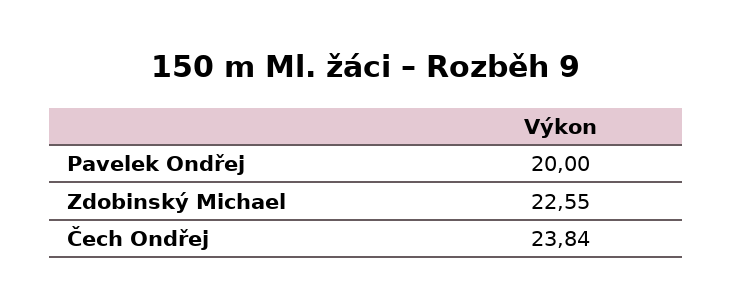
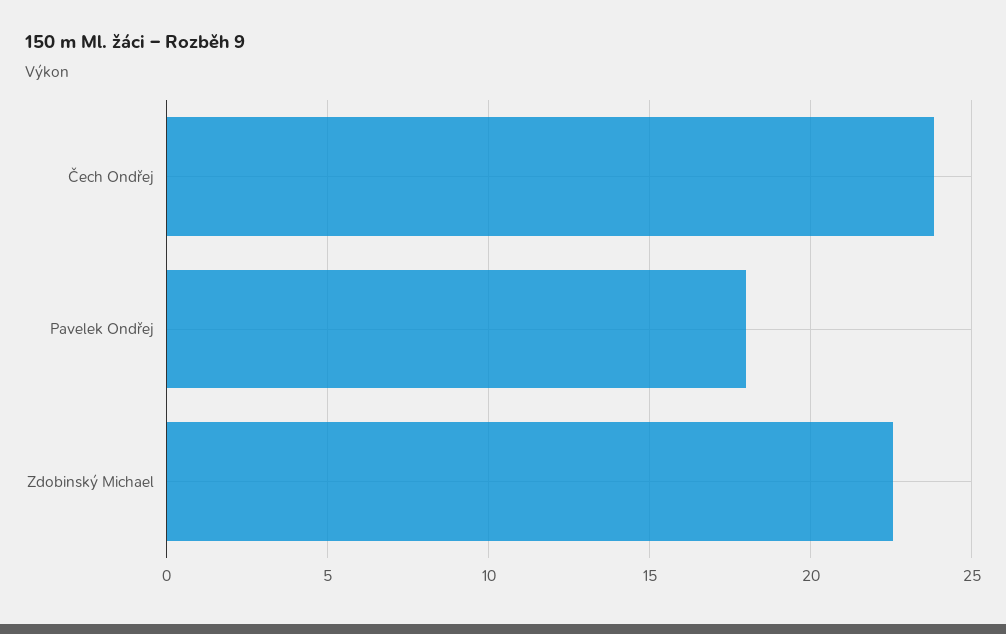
  {
-   "Pavelek Ondřej": 20,
+   "Pavelek Ondřej": 18,
    "Zdobinský Michael": 22.55,
    "Čech Ondřej": 23.84
  }

